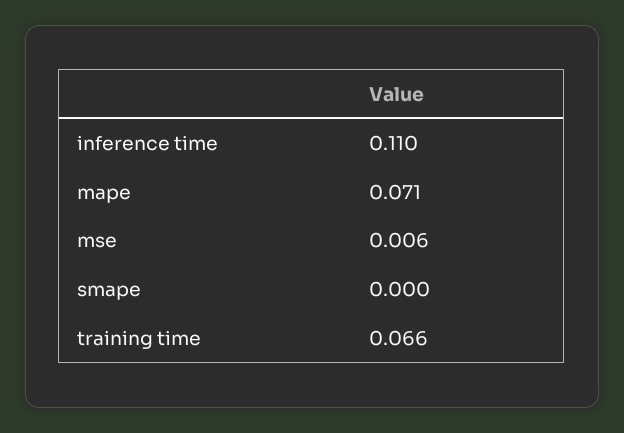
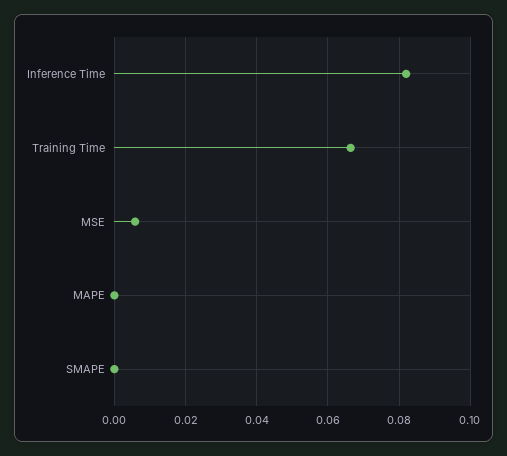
  {
-   "inference time": 0.11,
+   "inference time": 0.082,
-   "mape": 0.071,
+   "mape": 0,
    "mse": 0.006,
    "smape": 0,
    "training time": 0.066
  }

